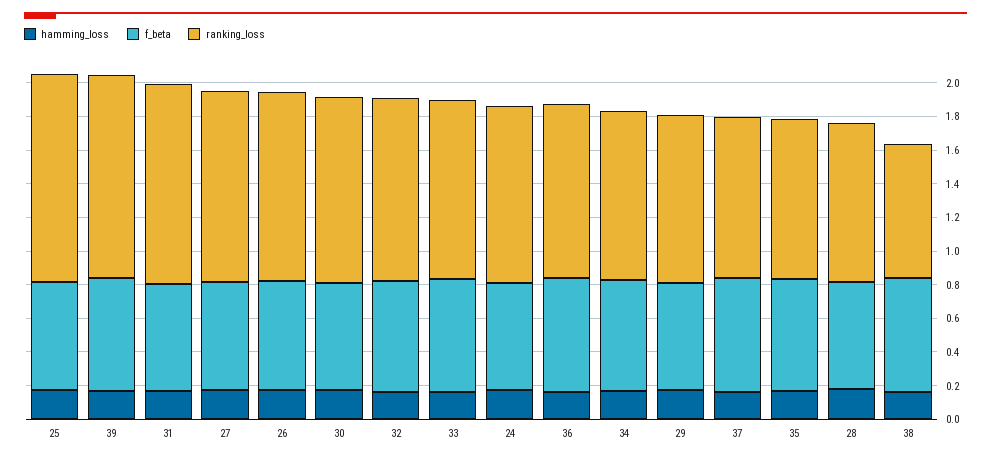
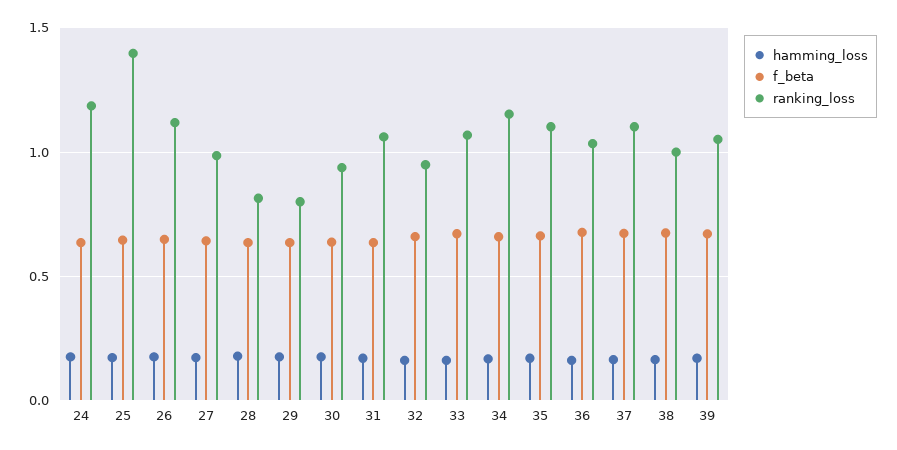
  {
    "hamming_loss": {
      "25": 0.15,
      "39": 0.15,
      "31": 0.15,
      "27": 0.15,
      "26": 0.2,
      "30": 0.2,
      "32": 0.15,
      "33": 0.15,
      "24": 0.2,
      "36": 0.15,
      "34": 0.15,
      "29": 0.2,
      "37": 0.15,
      "35": 0.15,
      "28": 0.2,
      "38": 0.15
    },
    "f_beta": {
      "25": 0.65,
      "39": 0.65,
      "31": 0.65,
      "27": 0.65,
      "26": 0.65,
      "30": 0.65,
      "32": 0.65,
      "33": 0.65,
      "24": 0.65,
      "36": 0.7,
      "34": 0.65,
      "29": 0.65,
      "37": 0.65,
      "35": 0.65,
      "28": 0.65,
      "38": 0.65
    },
    "ranking_loss": {
-     "25": 1.25,
+     "25": 1.4,
-     "39": 1.2,
+     "39": 1.05,
-     "31": 1.2,
+     "31": 1.05,
-     "27": 1.15,
+     "27": 1,
      "26": 1.1,
-     "30": 1.1,
+     "30": 0.95,
-     "32": 1.1,
+     "32": 0.95,
      "33": 1.05,
-     "24": 1.05,
+     "24": 1.2,
      "36": 1.05,
-     "34": 1,
+     "34": 1.15,
-     "29": 1,
+     "29": 0.8,
-     "37": 0.95,
+     "37": 1.1,
-     "35": 0.95,
+     "35": 1.1,
-     "28": 0.95,
+     "28": 0.8,
-     "38": 0.8
+     "38": 1
    }
  }

